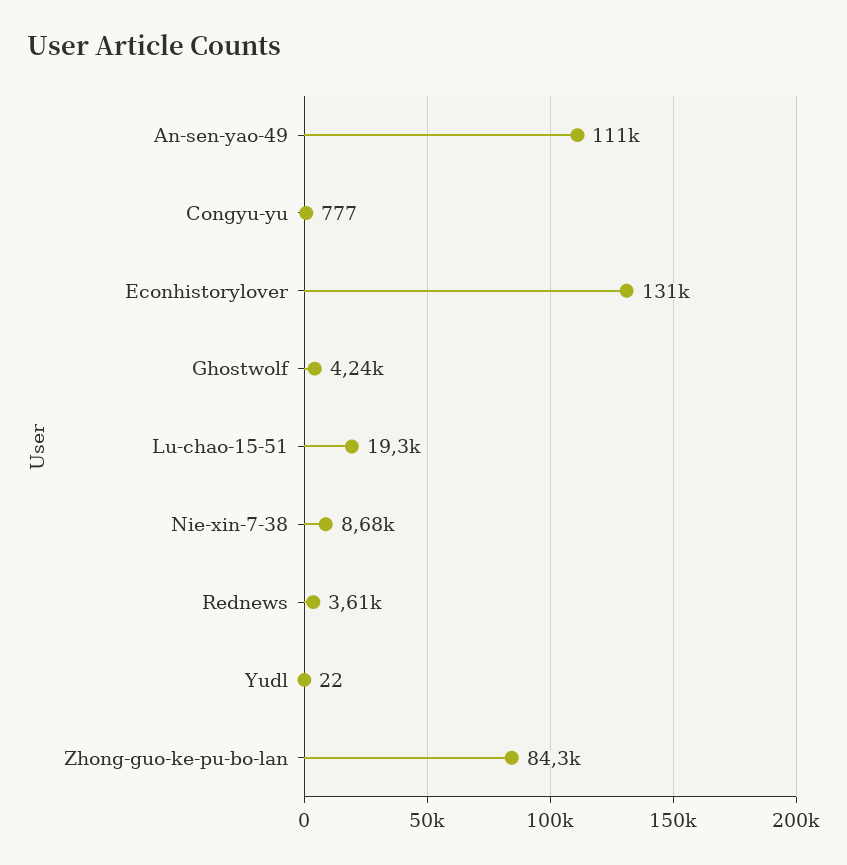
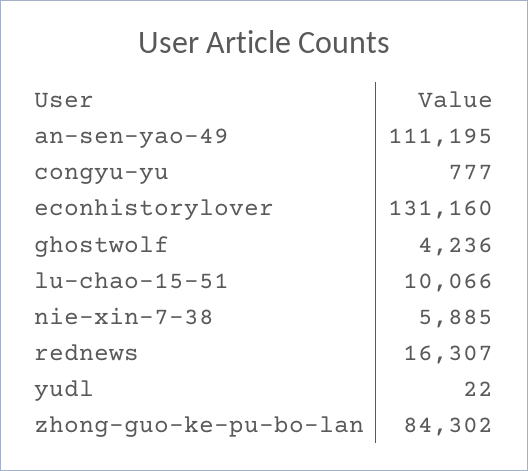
  {
    "An-sen-yao-49": 111195,
    "Congyu-yu": 777,
    "Econhistorylover": 131160,
    "Ghostwolf": 4236,
-   "Lu-chao-15-51": 19300,
+   "Lu-chao-15-51": 10066,
-   "Nie-xin-7-38": 8680,
+   "Nie-xin-7-38": 5885,
-   "Rednews": 3610,
+   "Rednews": 16307,
    "Yudl": 22,
    "Zhong-guo-ke-pu-bo-lan": 84302
  }

